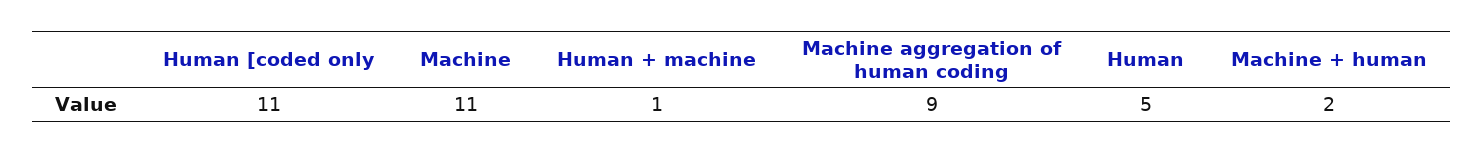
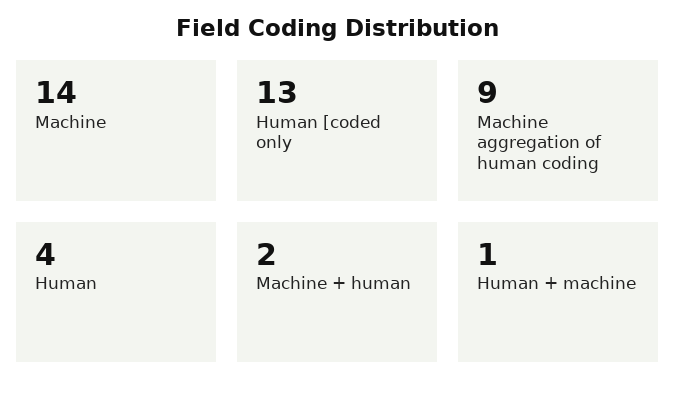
  {
-   "Human [coded only": 11,
+   "Human [coded only": 13,
-   "Machine": 11,
+   "Machine": 14,
    "Human + machine": 1,
    "Machine aggregation of human coding": 9,
-   "Human": 5,
+   "Human": 4,
    "Machine + human": 2
  }

